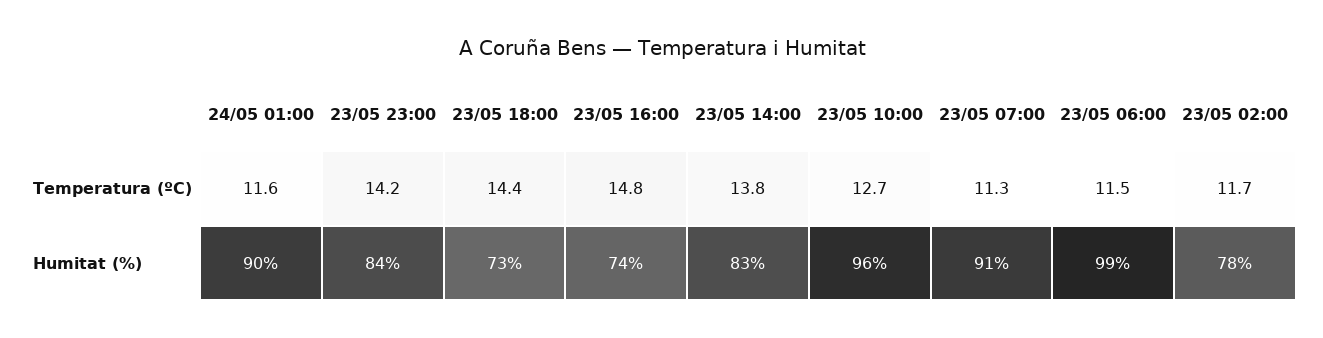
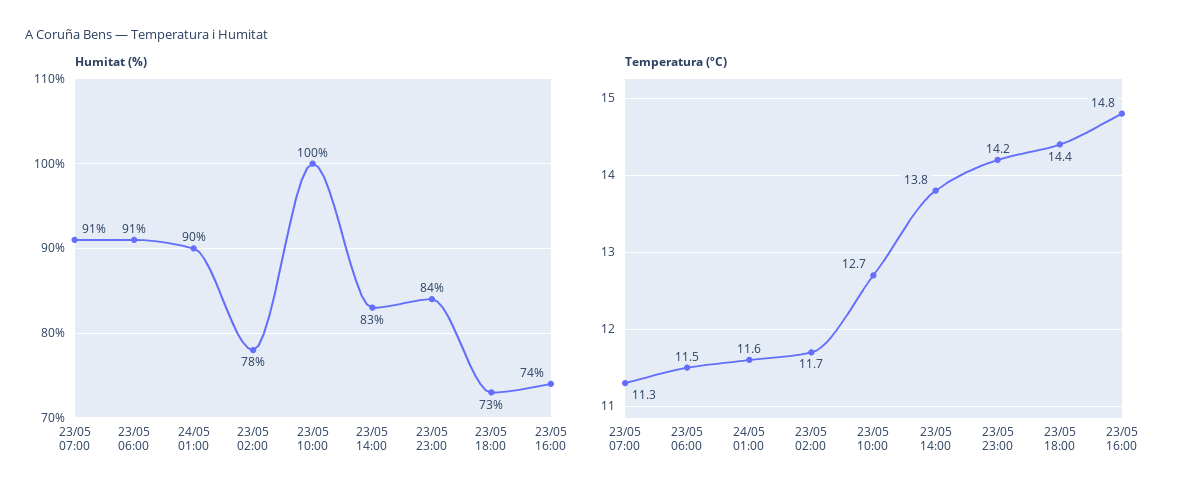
  {
    "Temperatura (ºC)": {
      "24/05 01:00": 11.6,
      "23/05 23:00": 14.2,
      "23/05 18:00": 14.4,
      "23/05 16:00": 14.8,
      "23/05 14:00": 13.8,
      "23/05 10:00": 12.7,
      "23/05 07:00": 11.3,
      "23/05 06:00": 11.5,
      "23/05 02:00": 11.7
    },
    "Humitat (%)": {
      "24/05 01:00": 90,
      "23/05 23:00": 84,
      "23/05 18:00": 73,
      "23/05 16:00": 74,
      "23/05 14:00": 83,
-     "23/05 10:00": 96,
+     "23/05 10:00": 100,
      "23/05 07:00": 91,
-     "23/05 06:00": 99,
+     "23/05 06:00": 91,
      "23/05 02:00": 78
    }
  }

